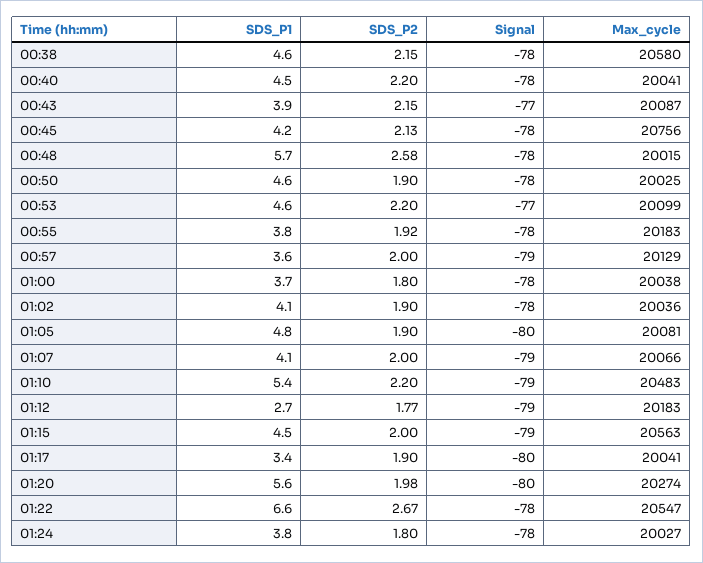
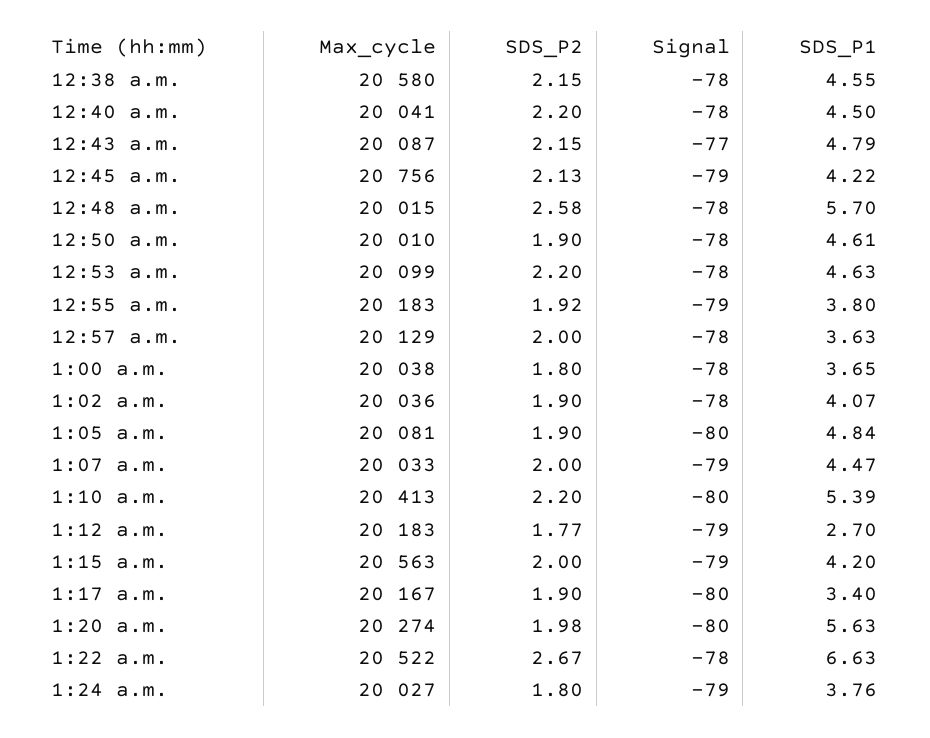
  {
    "SDS_P1": {
      "00:38": 4.55,
      "00:40": 4.5,
-     "00:43": 3.9,
+     "00:43": 4.79,
      "00:45": 4.22,
      "00:48": 5.7,
      "00:50": 4.61,
      "00:53": 4.63,
      "00:55": 3.8,
      "00:57": 3.63,
      "01:00": 3.65,
      "01:02": 4.07,
      "01:05": 4.84,
-     "01:07": 4.1,
+     "01:07": 4.47,
      "01:10": 5.39,
      "01:12": 2.7,
-     "01:15": 4.5,
+     "01:15": 4.2,
      "01:17": 3.4,
      "01:20": 5.63,
      "01:22": 6.63,
      "01:24": 3.76
    },
    "SDS_P2": {
      "00:38": 2.15,
      "00:40": 2.2,
      "00:43": 2.15,
      "00:45": 2.13,
      "00:48": 2.58,
      "00:50": 1.9,
      "00:53": 2.2,
      "00:55": 1.92,
      "00:57": 2,
      "01:00": 1.8,
      "01:02": 1.9,
      "01:05": 1.9,
      "01:07": 2,
      "01:10": 2.2,
      "01:12": 1.77,
      "01:15": 2,
      "01:17": 1.9,
      "01:20": 1.98,
      "01:22": 2.67,
      "01:24": 1.8
    },
    "Signal": {
      "00:38": -78,
      "00:40": -78,
      "00:43": -77,
-     "00:45": -78,
+     "00:45": -79,
      "00:48": -78,
      "00:50": -78,
-     "00:53": -77,
+     "00:53": -78,
-     "00:55": -78,
+     "00:55": -79,
-     "00:57": -79,
+     "00:57": -78,
      "01:00": -78,
      "01:02": -78,
      "01:05": -80,
      "01:07": -79,
-     "01:10": -79,
+     "01:10": -80,
      "01:12": -79,
      "01:15": -79,
      "01:17": -80,
      "01:20": -80,
      "01:22": -78,
-     "01:24": -78
+     "01:24": -79
    },
    "Max_cycle": {
      "00:38": 20580,
      "00:40": 20041,
      "00:43": 20087,
      "00:45": 20756,
      "00:48": 20015,
-     "00:50": 20025,
+     "00:50": 20010,
      "00:53": 20099,
      "00:55": 20183,
      "00:57": 20129,
      "01:00": 20038,
      "01:02": 20036,
      "01:05": 20081,
-     "01:07": 20066,
+     "01:07": 20033,
-     "01:10": 20483,
+     "01:10": 20413,
      "01:12": 20183,
      "01:15": 20563,
-     "01:17": 20041,
+     "01:17": 20167,
      "01:20": 20274,
-     "01:22": 20547,
+     "01:22": 20522,
      "01:24": 20027
    }
  }

